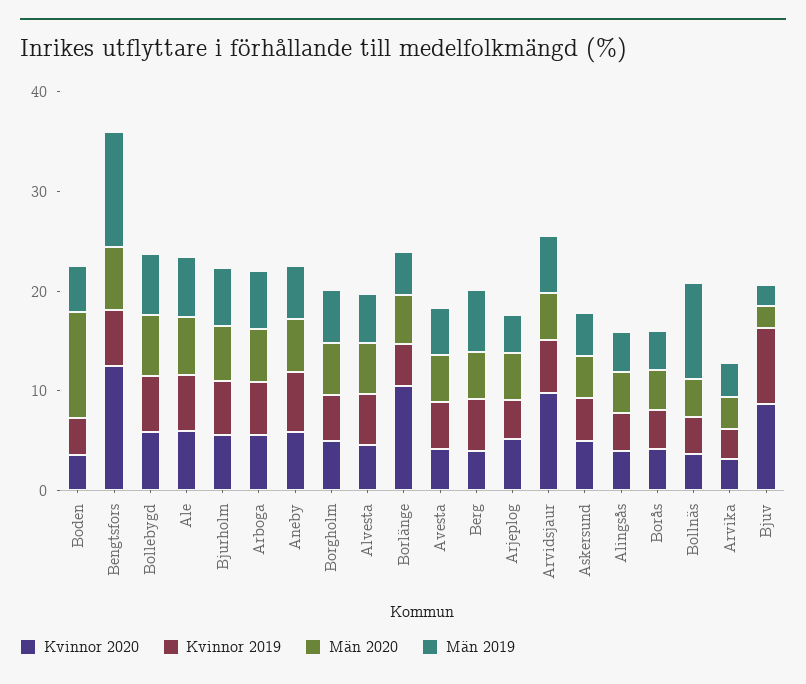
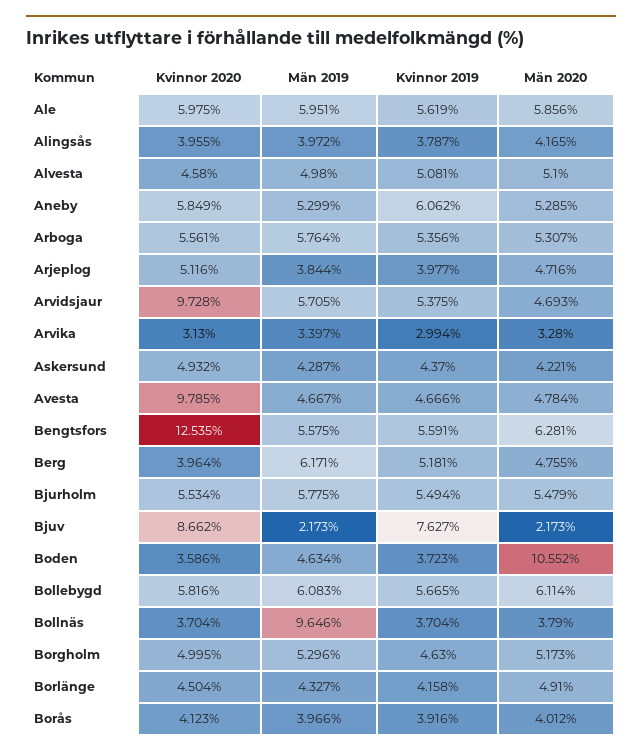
  {
    "Kvinnor 2020": {
      "Boden": 3.586,
      "Bengtsfors": 12.535,
      "Bollebygd": 5.816,
      "Ale": 5.975,
      "Bjurholm": 5.534,
      "Arboga": 5.561,
      "Aneby": 5.849,
      "Borgholm": 4.995,
      "Alvesta": 4.58,
-     "Borlänge": 10,
+     "Borlänge": 4.504,
-     "Avesta": 4,
+     "Avesta": 9.785,
      "Berg": 3.964,
      "Arjeplog": 5.116,
      "Arvidsjaur": 9.728,
      "Askersund": 4.932,
      "Alingsås": 3.955,
      "Borås": 4.123,
      "Bollnäs": 3.704,
      "Arvika": 3.13,
      "Bjuv": 8.662
    },
    "Kvinnor 2019": {
      "Boden": 3.723,
      "Bengtsfors": 5.591,
      "Bollebygd": 5.665,
      "Ale": 5.619,
      "Bjurholm": 5.494,
      "Arboga": 5.356,
      "Aneby": 6.062,
      "Borgholm": 4.63,
      "Alvesta": 5.081,
      "Borlänge": 4.158,
      "Avesta": 4.666,
      "Berg": 5.181,
      "Arjeplog": 3.977,
      "Arvidsjaur": 5.375,
      "Askersund": 4.37,
      "Alingsås": 3.787,
      "Borås": 3.916,
      "Bollnäs": 3.704,
      "Arvika": 2.994,
      "Bjuv": 7.627
    },
    "Män 2020": {
      "Boden": 10.552,
      "Bengtsfors": 6.281,
      "Bollebygd": 6.114,
      "Ale": 5.856,
      "Bjurholm": 5.479,
      "Arboga": 5.307,
      "Aneby": 5.285,
      "Borgholm": 5.173,
      "Alvesta": 5.1,
      "Borlänge": 4.91,
      "Avesta": 4.784,
      "Berg": 4.755,
      "Arjeplog": 4.716,
      "Arvidsjaur": 4.693,
      "Askersund": 4.221,
      "Alingsås": 4.165,
      "Borås": 4.012,
      "Bollnäs": 3.79,
      "Arvika": 3.28,
      "Bjuv": 2.173
    },
    "Män 2019": {
      "Boden": 4.634,
-     "Bengtsfors": 12,
+     "Bengtsfors": 5.575,
      "Bollebygd": 6.083,
      "Ale": 5.951,
      "Bjurholm": 5.775,
      "Arboga": 5.764,
      "Aneby": 5.299,
      "Borgholm": 5.296,
      "Alvesta": 4.98,
      "Borlänge": 4.327,
      "Avesta": 4.667,
      "Berg": 6.171,
      "Arjeplog": 3.844,
      "Arvidsjaur": 5.705,
      "Askersund": 4.287,
      "Alingsås": 3.972,
      "Borås": 3.966,
      "Bollnäs": 9.646,
      "Arvika": 3.397,
      "Bjuv": 2.173
    }
  }

